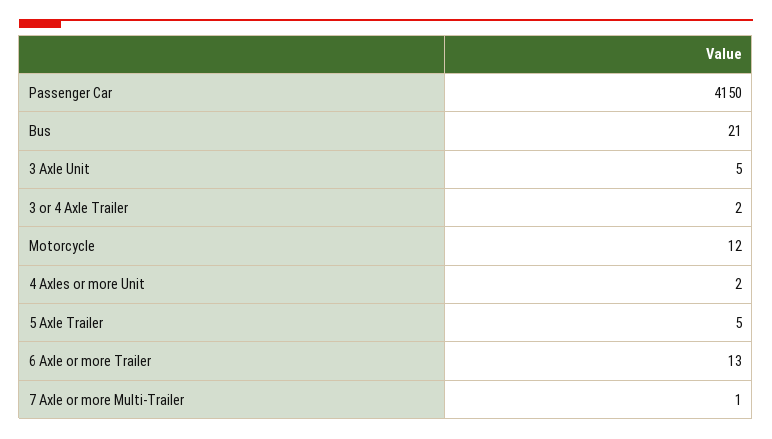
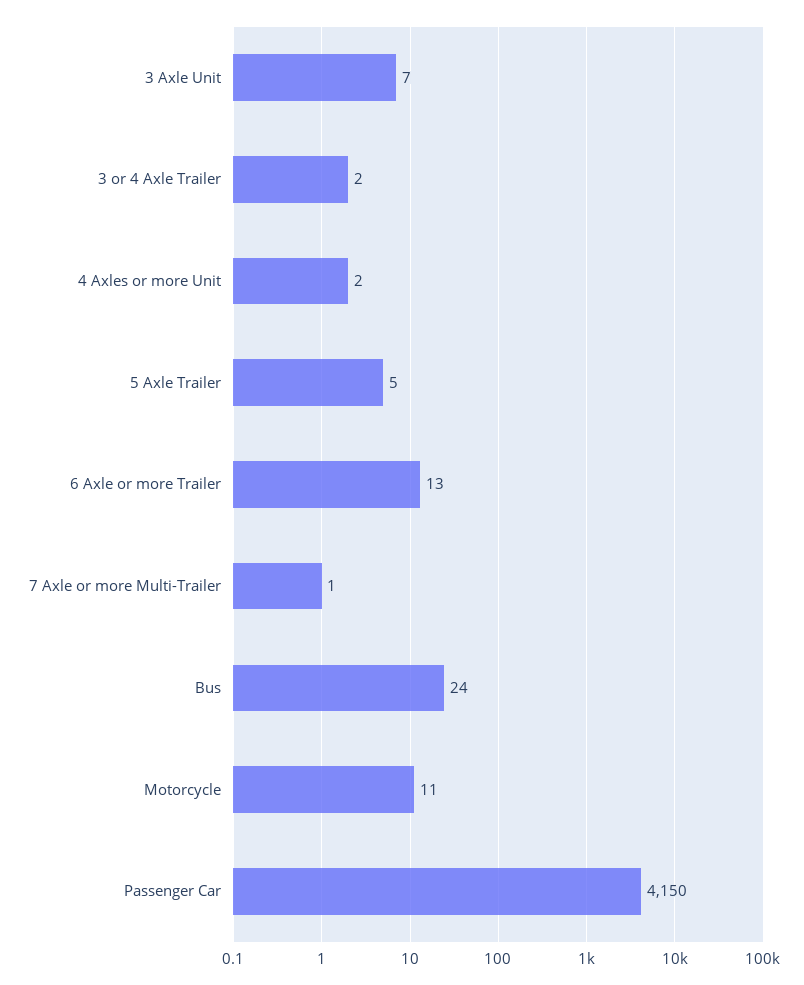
  {
    "Passenger Car": 4150,
-   "Bus": 21,
+   "Bus": 24,
-   "3 Axle Unit": 5,
+   "3 Axle Unit": 7,
    "3 or 4 Axle Trailer": 2,
-   "Motorcycle": 12,
+   "Motorcycle": 11,
    "4 Axles or more Unit": 2,
    "5 Axle Trailer": 5,
    "6 Axle or more Trailer": 13,
    "7 Axle or more Multi-Trailer": 1
  }

